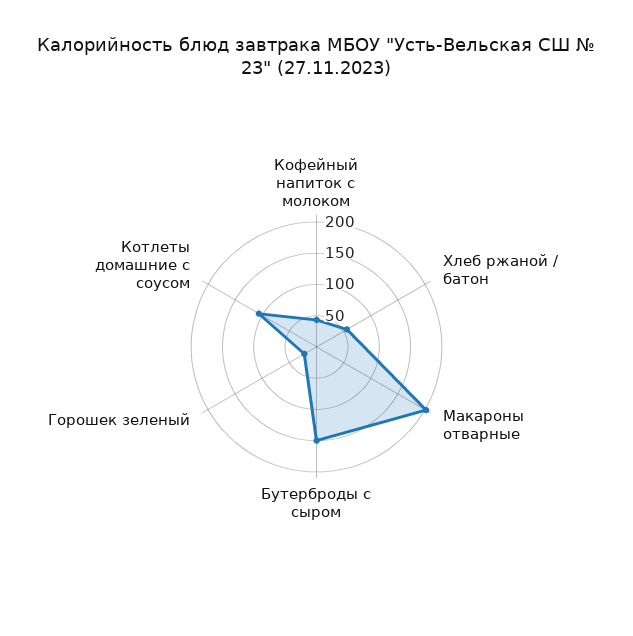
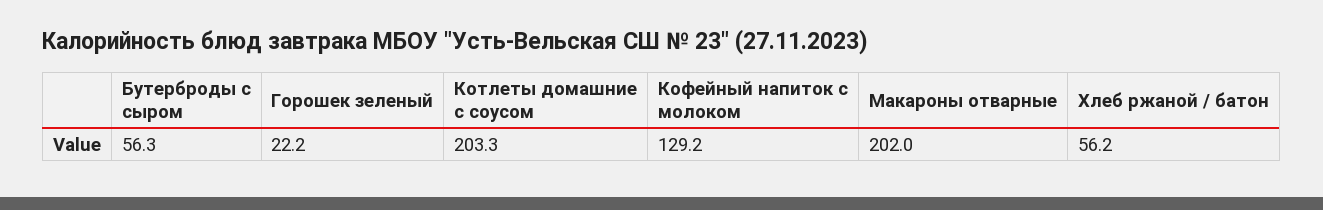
  {
-   "Кофейный напиток с молоком": 50,
+   "Кофейный напиток с молоком": 129.2,
    "Хлеб ржаной / батон": 56.2,
    "Макароны отварные": 202,
-   "Бутерброды с сыром": 150,
+   "Бутерброды с сыром": 56.3,
    "Горошек зеленый": 22.2,
-   "Котлеты домашние с соусом": 100
+   "Котлеты домашние с соусом": 203.3
  }

